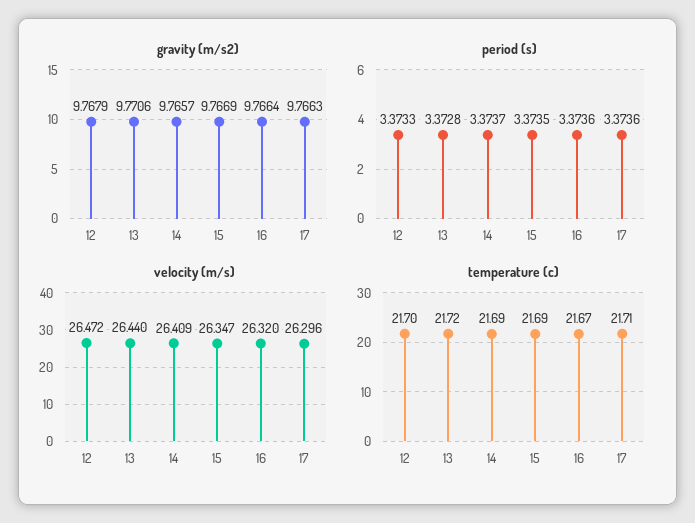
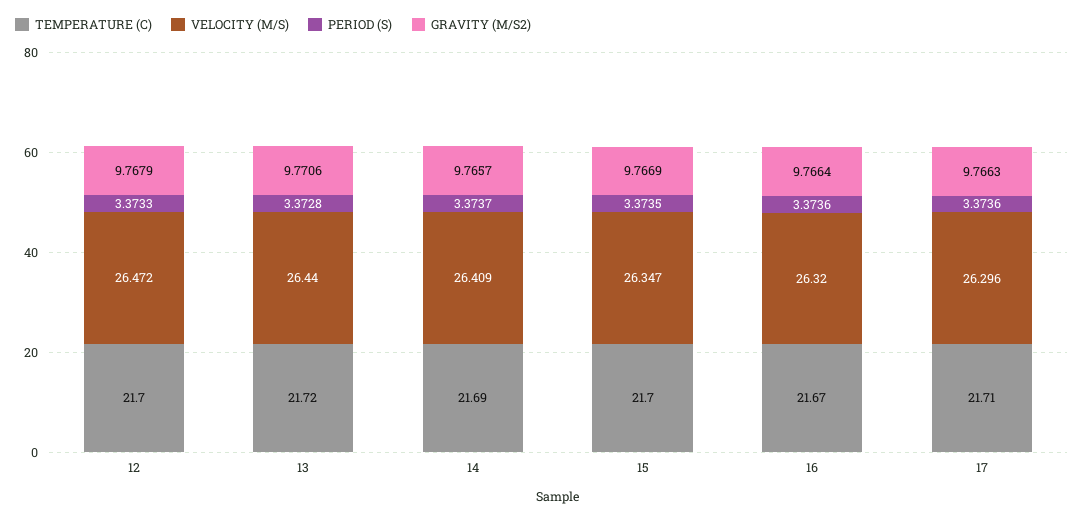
  {
    "gravity (m/s2)": {
      "12": 9.7679,
      "13": 9.7706,
      "14": 9.7657,
      "15": 9.7669,
      "16": 9.7664,
      "17": 9.7663
    },
    "period (s)": {
      "12": 3.3733,
      "13": 3.3728,
      "14": 3.3737,
      "15": 3.3735,
      "16": 3.3736,
      "17": 3.3736
    },
    "velocity (m/s)": {
      "12": 26.472,
      "13": 26.44,
      "14": 26.409,
      "15": 26.347,
      "16": 26.32,
      "17": 26.296
    },
    "temperature (c)": {
      "12": 21.7,
      "13": 21.72,
      "14": 21.69,
-     "15": 21.69,
+     "15": 21.7,
      "16": 21.67,
      "17": 21.71
    }
  }

